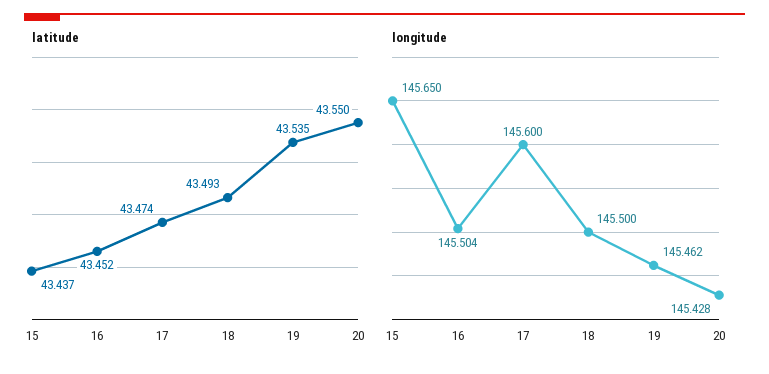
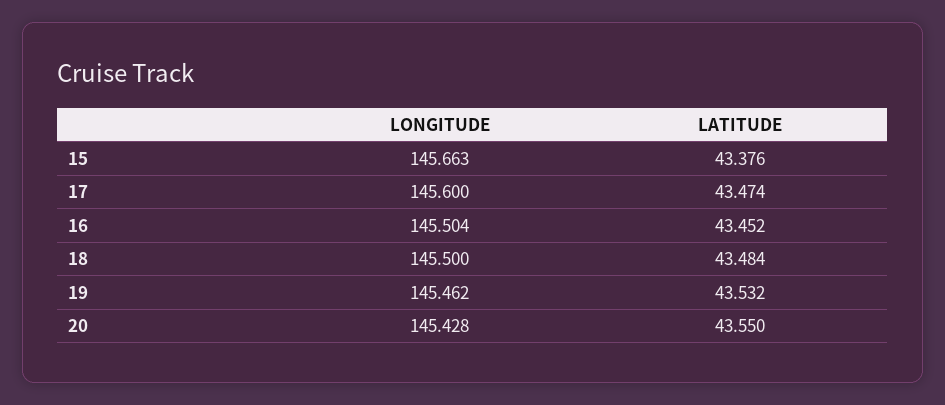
  {
    "latitude": {
-     "15": 43.437,
+     "15": 43.376,
      "16": 43.452,
      "17": 43.474,
-     "18": 43.493,
+     "18": 43.484,
-     "19": 43.535,
+     "19": 43.532,
      "20": 43.55
    },
    "longitude": {
-     "15": 145.65,
+     "15": 145.663,
      "16": 145.504,
      "17": 145.6,
      "18": 145.5,
      "19": 145.462,
      "20": 145.428
    }
  }

